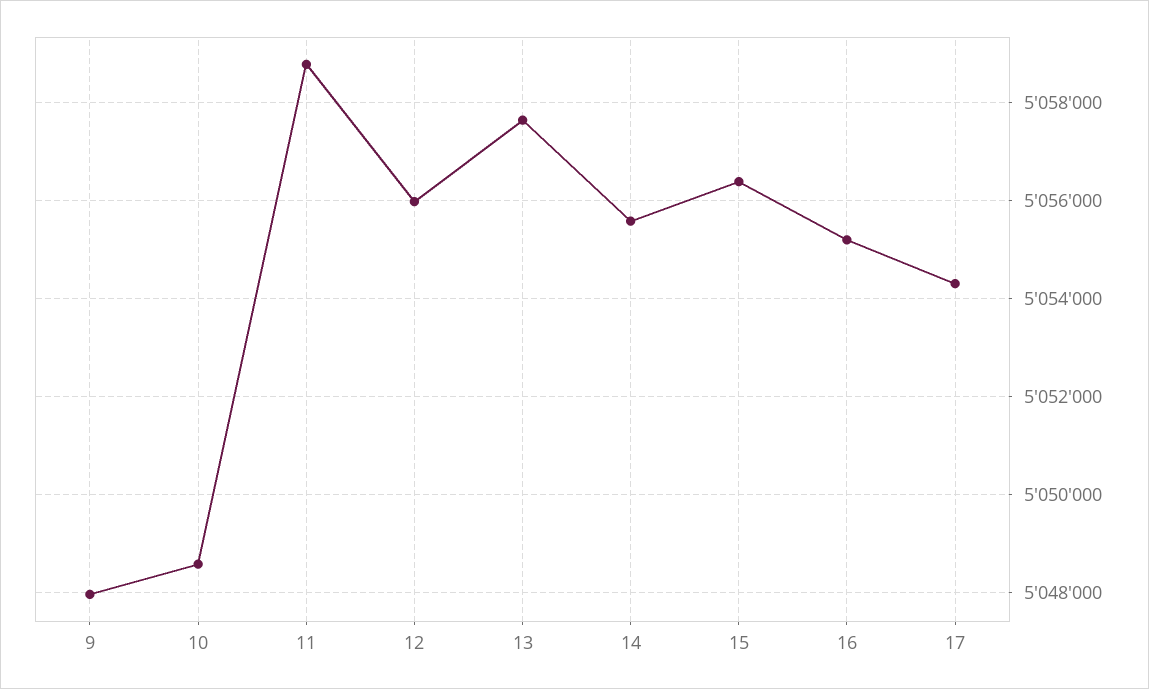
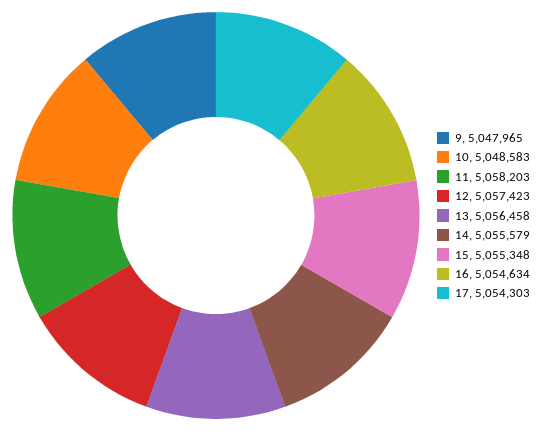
  {
    "9": 5047965,
    "10": 5048583,
-   "11": 5058800,
+   "11": 5058203,
-   "12": 5056000,
+   "12": 5057423,
-   "13": 5057600,
+   "13": 5056458,
    "14": 5055579,
-   "15": 5056400,
+   "15": 5055348,
-   "16": 5055200,
+   "16": 5054634,
    "17": 5054303
  }

